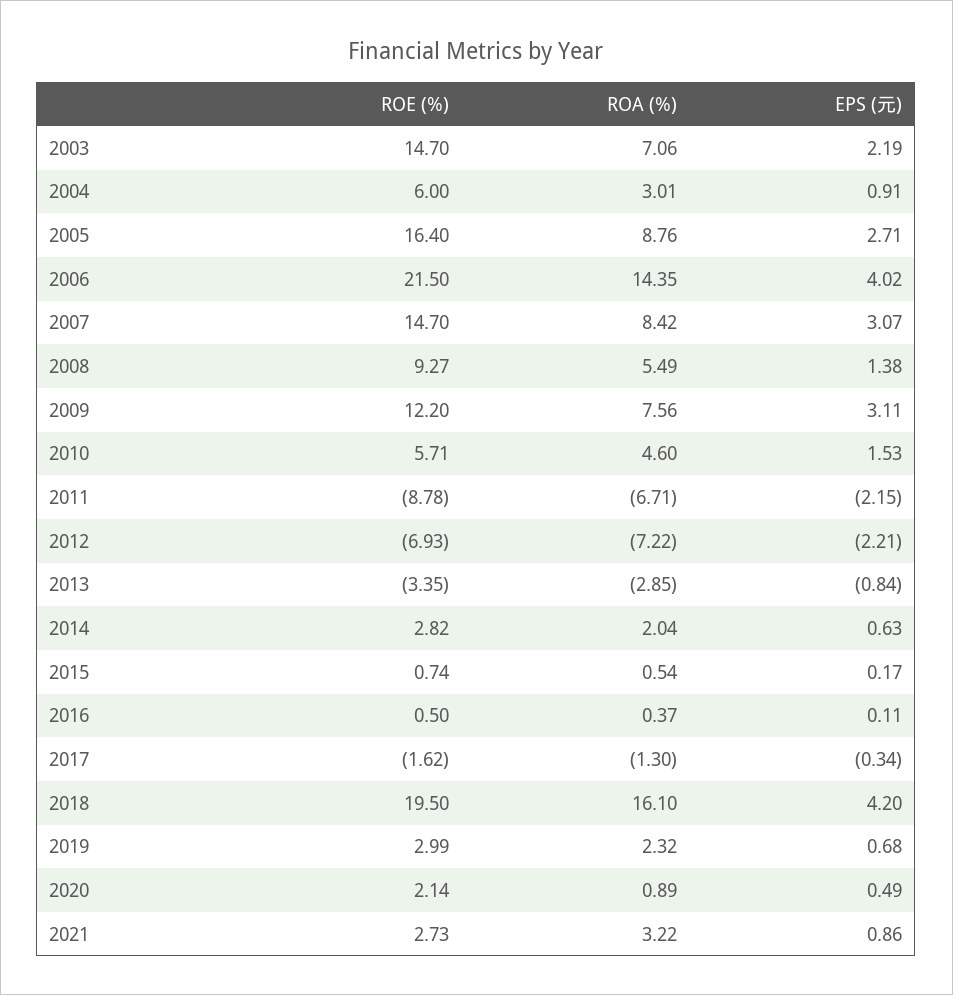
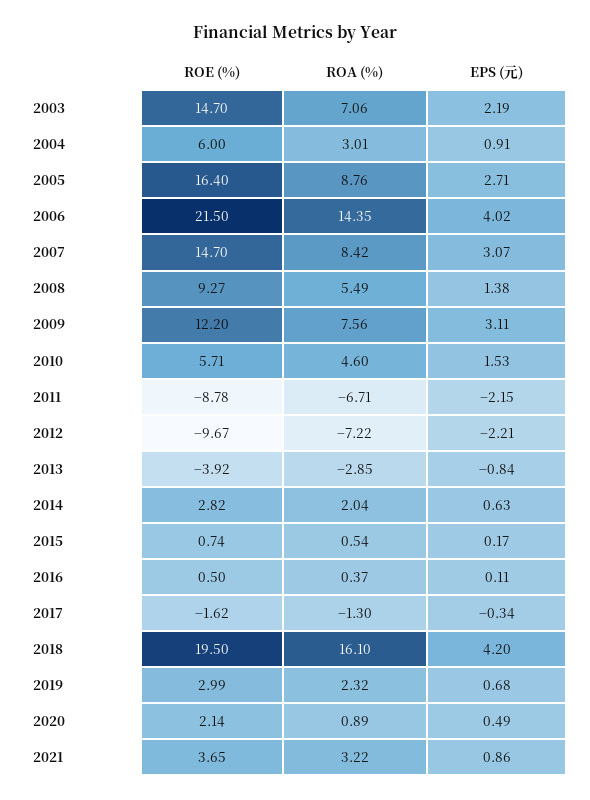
  {
    "ROE (%)": {
      "2003": 14.7,
      "2004": 6,
      "2005": 16.4,
      "2006": 21.5,
      "2007": 14.7,
      "2008": 9.27,
      "2009": 12.2,
      "2010": 5.71,
      "2011": -8.78,
-     "2012": -6.93,
+     "2012": -9.67,
-     "2013": -3.35,
+     "2013": -3.92,
      "2014": 2.82,
      "2015": 0.74,
      "2016": 0.5,
      "2017": -1.62,
      "2018": 19.5,
      "2019": 2.99,
      "2020": 2.14,
-     "2021": 2.73
+     "2021": 3.65
    },
    "ROA (%)": {
      "2003": 7.06,
      "2004": 3.01,
      "2005": 8.76,
      "2006": 14.35,
      "2007": 8.42,
      "2008": 5.49,
      "2009": 7.56,
      "2010": 4.6,
      "2011": -6.71,
      "2012": -7.22,
      "2013": -2.85,
      "2014": 2.04,
      "2015": 0.54,
      "2016": 0.37,
      "2017": -1.3,
      "2018": 16.1,
      "2019": 2.32,
      "2020": 0.89,
      "2021": 3.22
    },
    "EPS (元)": {
      "2003": 2.19,
      "2004": 0.91,
      "2005": 2.71,
      "2006": 4.02,
      "2007": 3.07,
      "2008": 1.38,
      "2009": 3.11,
      "2010": 1.53,
      "2011": -2.15,
      "2012": -2.21,
      "2013": -0.84,
      "2014": 0.63,
      "2015": 0.17,
      "2016": 0.11,
      "2017": -0.34,
      "2018": 4.2,
      "2019": 0.68,
      "2020": 0.49,
      "2021": 0.86
    }
  }

